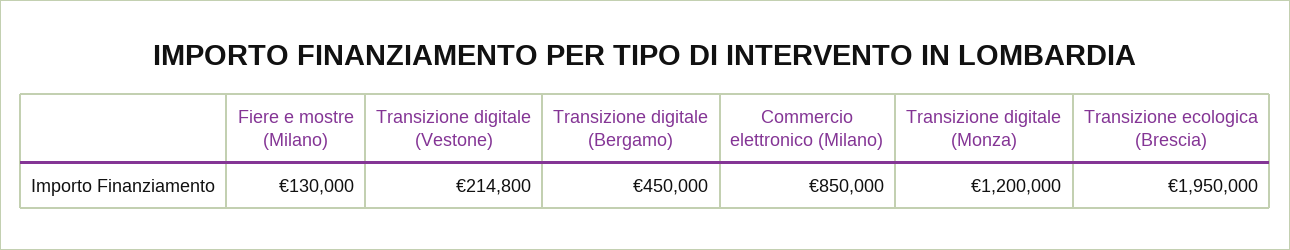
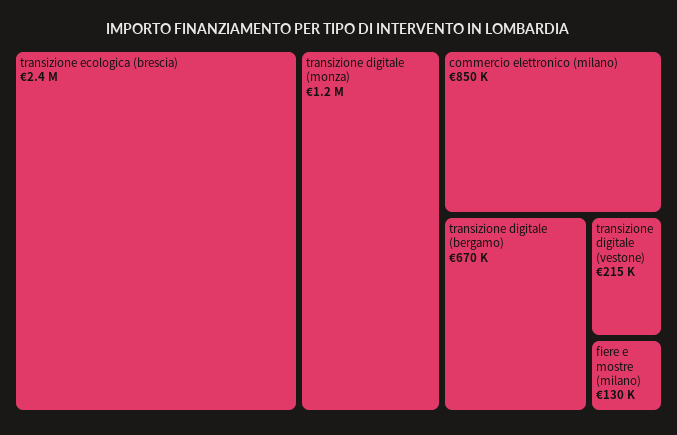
  {
    "Fiere e mostre (Milano)": 130000,
    "Transizione digitale (Vestone)": 214800,
-   "Transizione digitale (Bergamo)": 450000,
+   "Transizione digitale (Bergamo)": 670000,
    "Commercio elettronico (Milano)": 850000,
    "Transizione digitale (Monza)": 1200000,
-   "Transizione ecologica (Brescia)": 1950000
+   "Transizione ecologica (Brescia)": 2400000
  }

